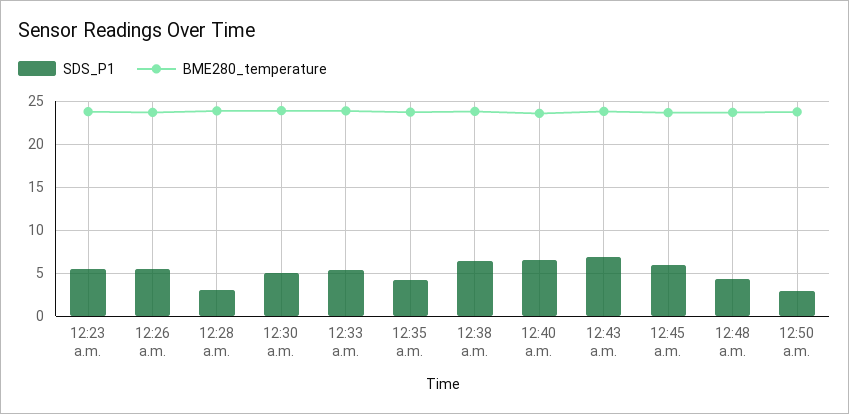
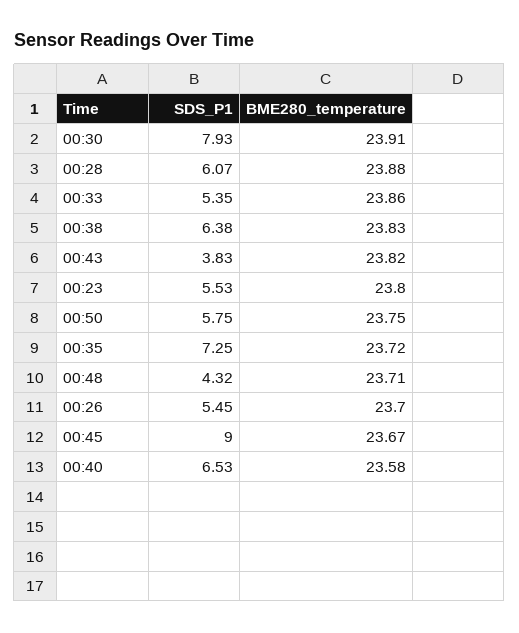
  {
    "SDS_P1": {
      "12:23 a.m.": 5.53,
      "12:26 a.m.": 5.45,
-     "12:28 a.m.": 3,
+     "12:28 a.m.": 6.07,
-     "12:30 a.m.": 5,
+     "12:30 a.m.": 7.93,
      "12:33 a.m.": 5.35,
-     "12:35 a.m.": 4,
+     "12:35 a.m.": 7.25,
      "12:38 a.m.": 6.38,
      "12:40 a.m.": 6.53,
-     "12:43 a.m.": 7,
+     "12:43 a.m.": 3.83,
-     "12:45 a.m.": 6,
+     "12:45 a.m.": 9,
      "12:48 a.m.": 4.32,
-     "12:50 a.m.": 3
+     "12:50 a.m.": 5.75
    },
    "BME280_temperature": {
      "12:23 a.m.": 23.8,
      "12:26 a.m.": 23.7,
      "12:28 a.m.": 23.88,
      "12:30 a.m.": 23.91,
      "12:33 a.m.": 23.86,
      "12:35 a.m.": 23.72,
      "12:38 a.m.": 23.83,
      "12:40 a.m.": 23.58,
      "12:43 a.m.": 23.82,
      "12:45 a.m.": 23.67,
      "12:48 a.m.": 23.71,
      "12:50 a.m.": 23.75
    }
  }

